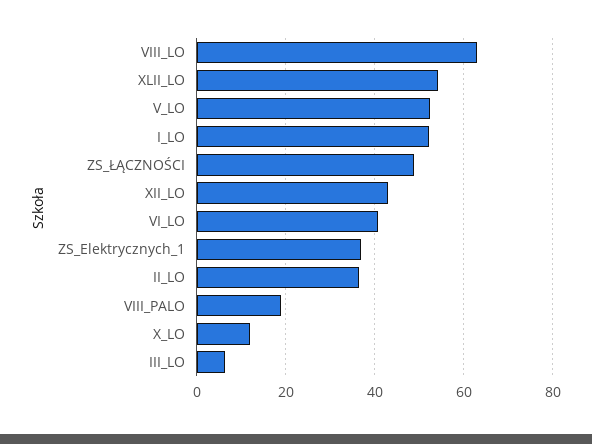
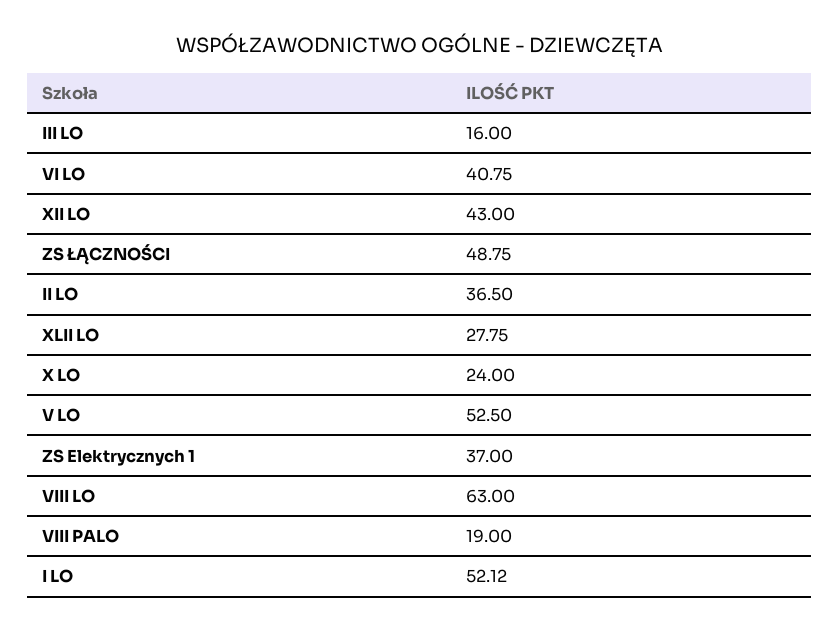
  {
    "VIII_LO": 63,
-   "XLII_LO": 54,
+   "XLII_LO": 27.75,
    "V_LO": 52.5,
    "I_LO": 52.12,
    "ZS_ŁĄCZNOŚCI": 48.75,
    "XII_LO": 43,
    "VI_LO": 40.75,
    "ZS_Elektrycznych_1": 37,
    "II_LO": 36.5,
    "VIII_PALO": 19,
-   "X_LO": 12,
+   "X_LO": 24,
-   "III_LO": 6
+   "III_LO": 16
  }

